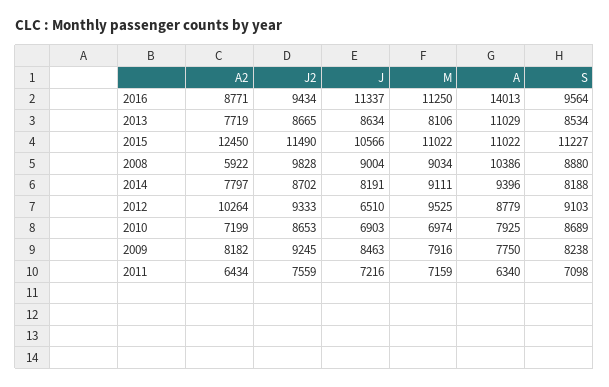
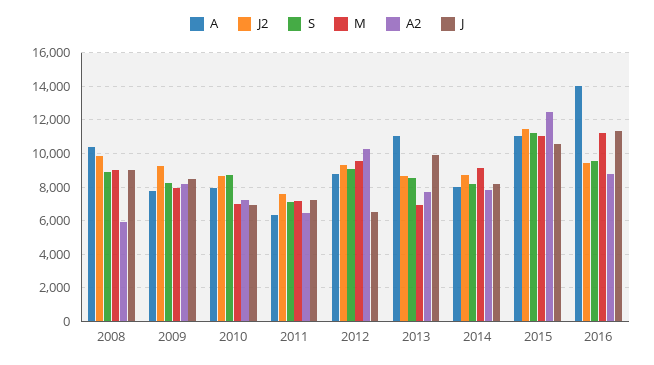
  {
    "A2": {
      "2016": 8771,
      "2013": 7719,
      "2015": 12450,
      "2008": 5922,
      "2014": 7797,
      "2012": 10264,
      "2010": 7199,
      "2009": 8182,
      "2011": 6434
    },
    "J2": {
      "2016": 9434,
      "2013": 8665,
      "2015": 11490,
      "2008": 9828,
      "2014": 8702,
      "2012": 9333,
      "2010": 8653,
      "2009": 9245,
      "2011": 7559
    },
    "J": {
      "2016": 11337,
-     "2013": 8634,
+     "2013": 10000,
      "2015": 10566,
      "2008": 9004,
      "2014": 8191,
      "2012": 6510,
      "2010": 6903,
      "2009": 8463,
      "2011": 7216
    },
    "M": {
      "2016": 11250,
-     "2013": 8106,
+     "2013": 7000,
      "2015": 11022,
      "2008": 9034,
      "2014": 9111,
      "2012": 9525,
      "2010": 6974,
      "2009": 7916,
      "2011": 7159
    },
    "A": {
      "2016": 14013,
      "2013": 11029,
      "2015": 11022,
      "2008": 10386,
-     "2014": 9396,
+     "2014": 8000,
      "2012": 8779,
      "2010": 7925,
      "2009": 7750,
      "2011": 6340
    },
    "S": {
      "2016": 9564,
      "2013": 8534,
      "2015": 11227,
      "2008": 8880,
      "2014": 8188,
      "2012": 9103,
      "2010": 8689,
      "2009": 8238,
      "2011": 7098
    }
  }

